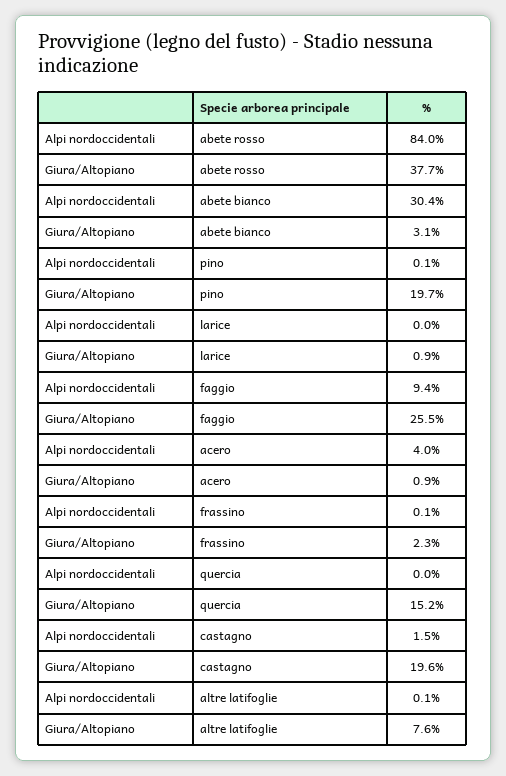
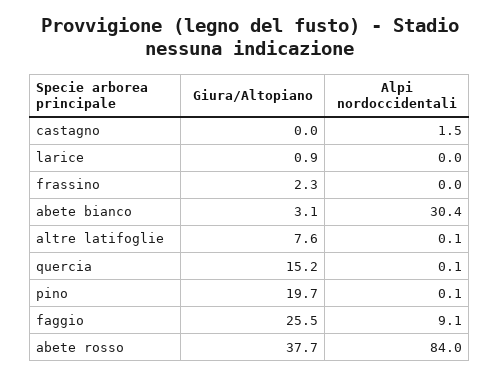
  {
    "Alpi nordoccidentali": {
      "abete rosso": 84,
      "abete bianco": 30.4,
      "pino": 0.1,
      "larice": 0,
-     "faggio": 9.4,
+     "faggio": 9.1,
-     "acero": 4,
-     "frassino": 0.1,
+     "frassino": 0,
-     "quercia": 0,
+     "quercia": 0.1,
      "castagno": 1.5,
      "altre latifoglie": 0.1
    },
    "Giura/Altopiano": {
      "abete rosso": 37.7,
      "abete bianco": 3.1,
      "pino": 19.7,
      "larice": 0.9,
      "faggio": 25.5,
-     "acero": 0.9,
      "frassino": 2.3,
      "quercia": 15.2,
-     "castagno": 19.6,
+     "castagno": 0,
      "altre latifoglie": 7.6
    }
  }

